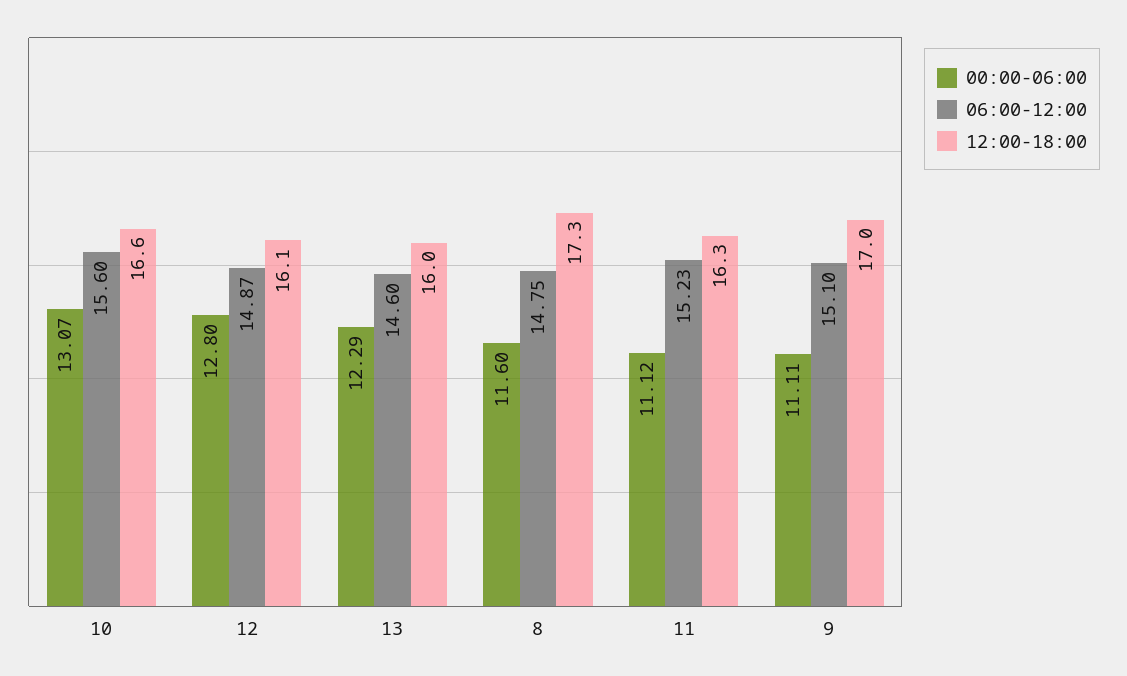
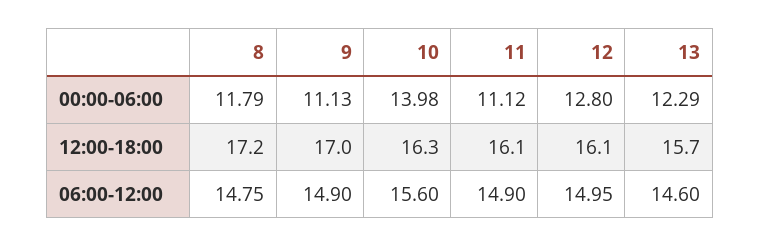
  {
    "00:00-06:00": {
-     "10": 13.07,
+     "10": 13.98,
      "12": 12.8,
      "13": 12.29,
-     "8": 11.6,
+     "8": 11.79,
      "11": 11.12,
-     "9": 11.11
+     "9": 11.13
    },
    "06:00-12:00": {
      "10": 15.6,
-     "12": 14.87,
+     "12": 14.95,
      "13": 14.6,
      "8": 14.75,
-     "11": 15.23,
+     "11": 14.9,
-     "9": 15.1
+     "9": 14.9
    },
    "12:00-18:00": {
-     "10": 16.6,
+     "10": 16.3,
      "12": 16.1,
-     "13": 16,
+     "13": 15.7,
-     "8": 17.3,
+     "8": 17.2,
-     "11": 16.3,
+     "11": 16.1,
      "9": 17
    }
  }

